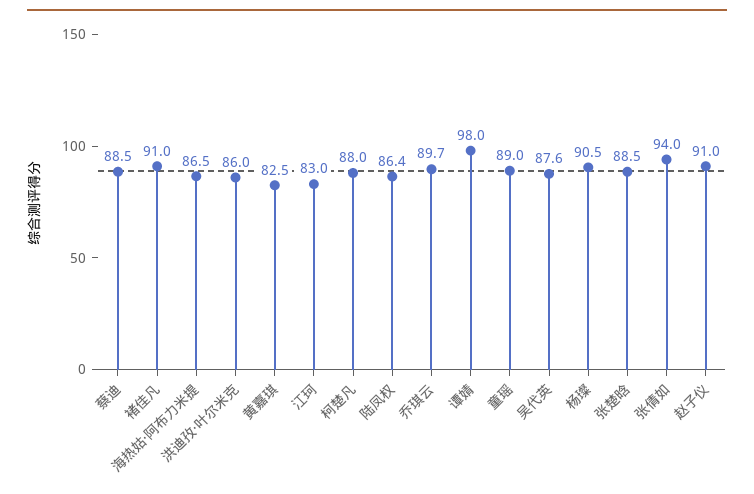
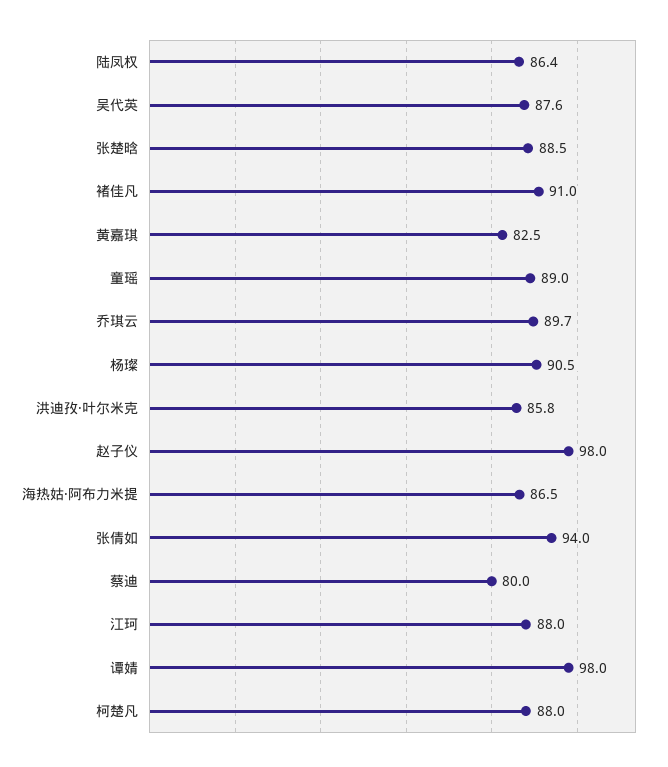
  {
-   "蔡迪": 88.5,
+   "蔡迪": 80,
    "褚佳凡": 91,
    "海热姑·阿布力米提": 86.5,
-   "洪迪孜·叶尔米克": 86,
+   "洪迪孜·叶尔米克": 85.8,
    "黄嘉琪": 82.5,
-   "江珂": 83,
+   "江珂": 88,
    "柯楚凡": 88,
    "陆凤权": 86.4,
    "乔琪云": 89.7,
    "谭婧": 98,
    "童瑶": 89,
    "吴代英": 87.6,
    "杨璨": 90.5,
    "张楚晗": 88.5,
    "张倩如": 94,
-   "赵子仪": 91
+   "赵子仪": 98
  }

